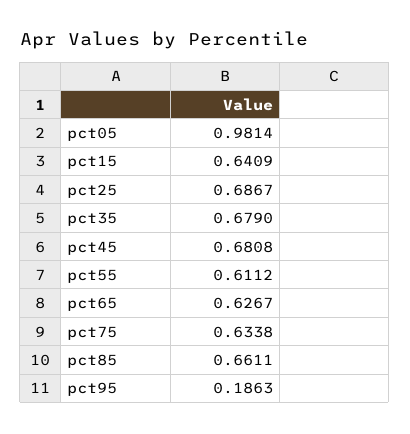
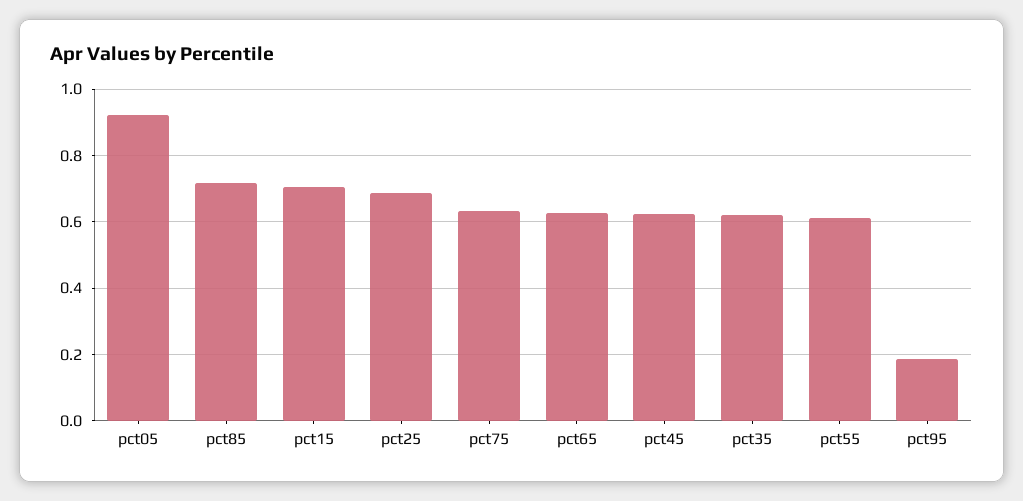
  {
-   "pct05": 0.9814,
+   "pct05": 0.92,
-   "pct15": 0.6409,
+   "pct15": 0.7,
    "pct25": 0.6867,
-   "pct35": 0.679,
+   "pct35": 0.62,
-   "pct45": 0.6808,
+   "pct45": 0.62,
    "pct55": 0.6112,
    "pct65": 0.6267,
    "pct75": 0.6338,
-   "pct85": 0.6611,
+   "pct85": 0.72,
    "pct95": 0.1863
  }

